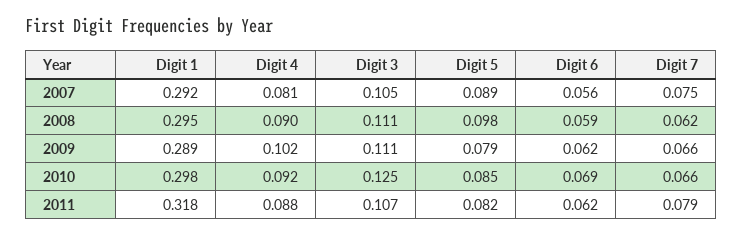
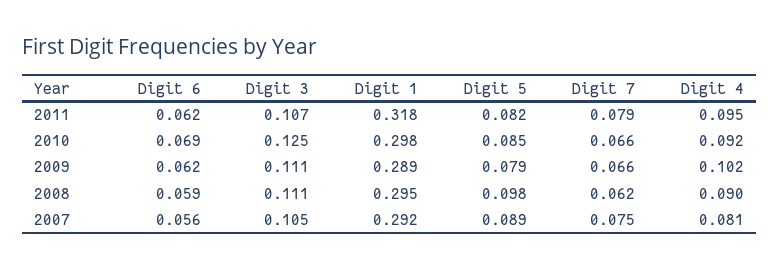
  {
    "Digit 1": {
      "2007": 0.292,
      "2008": 0.295,
      "2009": 0.289,
      "2010": 0.298,
      "2011": 0.318
    },
    "Digit 4": {
      "2007": 0.081,
      "2008": 0.09,
      "2009": 0.102,
      "2010": 0.092,
-     "2011": 0.088
+     "2011": 0.095
    },
    "Digit 3": {
      "2007": 0.105,
      "2008": 0.111,
      "2009": 0.111,
      "2010": 0.125,
      "2011": 0.107
    },
    "Digit 5": {
      "2007": 0.089,
      "2008": 0.098,
      "2009": 0.079,
      "2010": 0.085,
      "2011": 0.082
    },
    "Digit 6": {
      "2007": 0.056,
      "2008": 0.059,
      "2009": 0.062,
      "2010": 0.069,
      "2011": 0.062
    },
    "Digit 7": {
      "2007": 0.075,
      "2008": 0.062,
      "2009": 0.066,
      "2010": 0.066,
      "2011": 0.079
    }
  }

